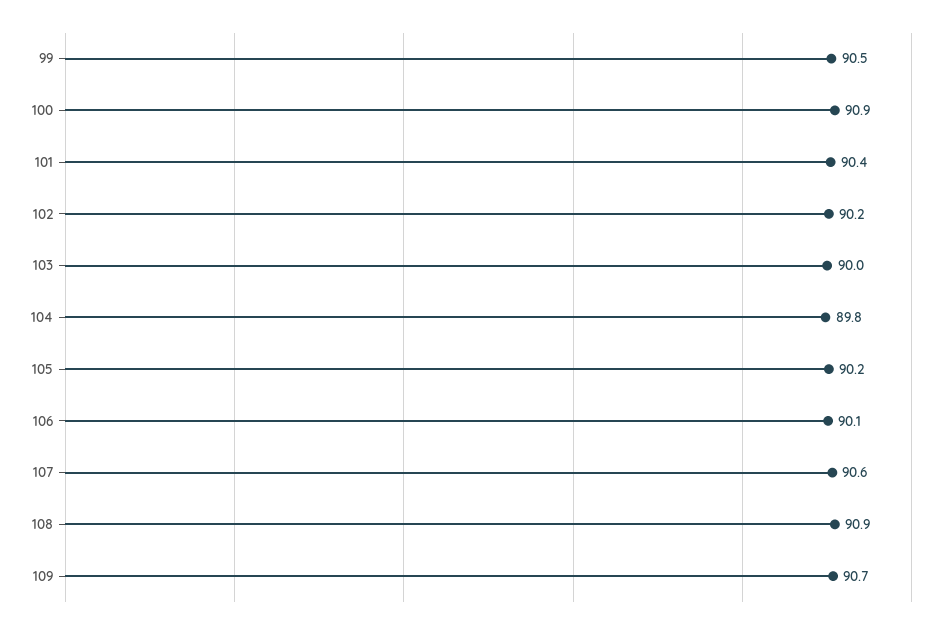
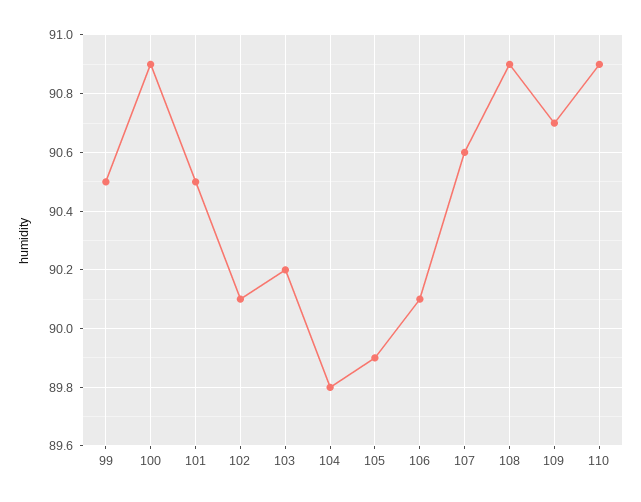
  {
    "99": 90.5,
    "100": 90.9,
-   "101": 90.4,
+   "101": 90.5,
-   "102": 90.2,
+   "102": 90.1,
-   "103": 90,
+   "103": 90.2,
    "104": 89.8,
-   "105": 90.2,
+   "105": 89.9,
    "106": 90.1,
    "107": 90.6,
    "108": 90.9,
-   "109": 90.7
+   "109": 90.7,
+   "110": 90.9
  }

